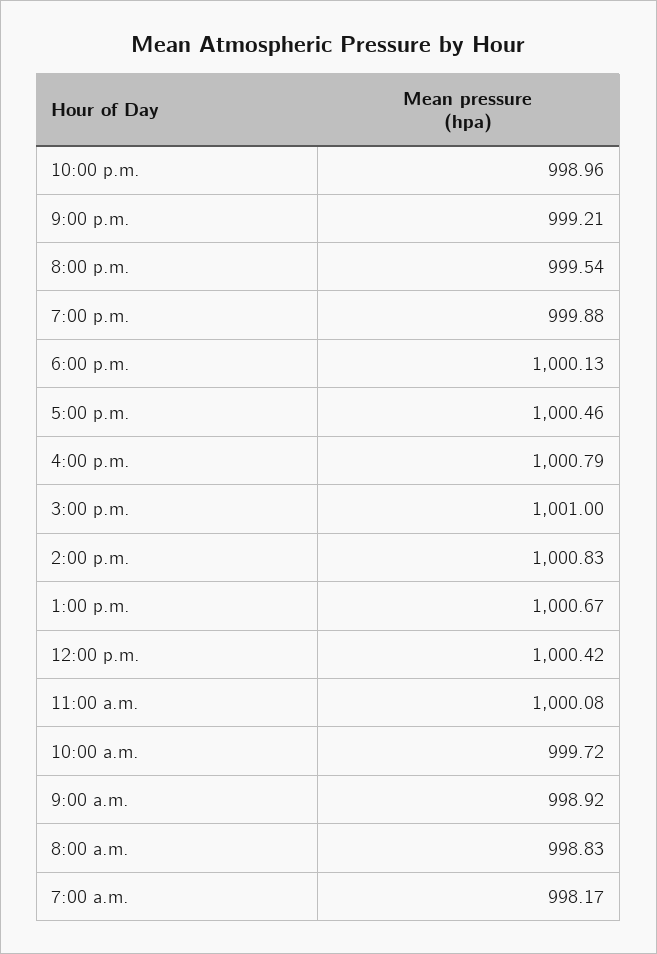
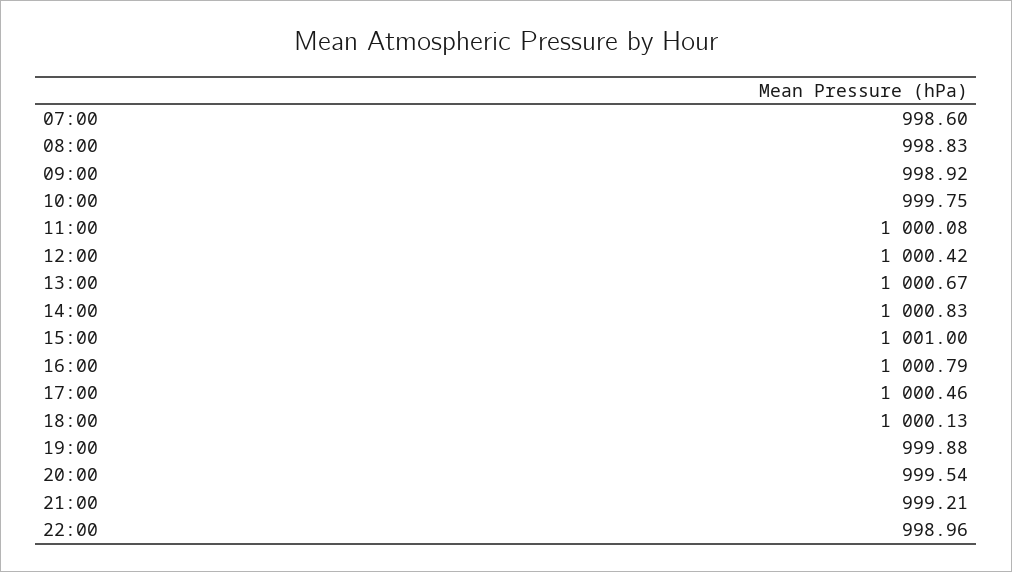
  {
    "10:00 p.m.": 998.96,
    "9:00 p.m.": 999.21,
    "8:00 p.m.": 999.54,
    "7:00 p.m.": 999.88,
    "6:00 p.m.": 1000.13,
    "5:00 p.m.": 1000.46,
    "4:00 p.m.": 1000.79,
    "3:00 p.m.": 1001,
    "2:00 p.m.": 1000.83,
    "1:00 p.m.": 1000.67,
    "12:00 p.m.": 1000.42,
    "11:00 a.m.": 1000.08,
-   "10:00 a.m.": 999.72,
+   "10:00 a.m.": 999.75,
    "9:00 a.m.": 998.92,
    "8:00 a.m.": 998.83,
-   "7:00 a.m.": 998.17
+   "7:00 a.m.": 998.6
  }

